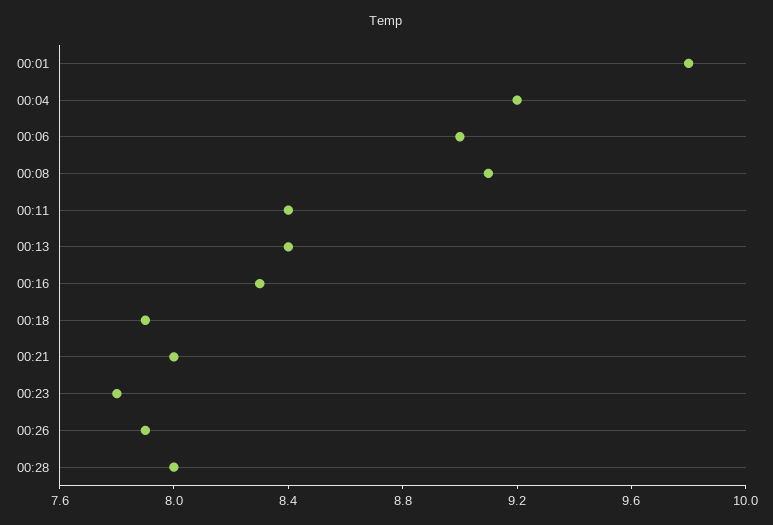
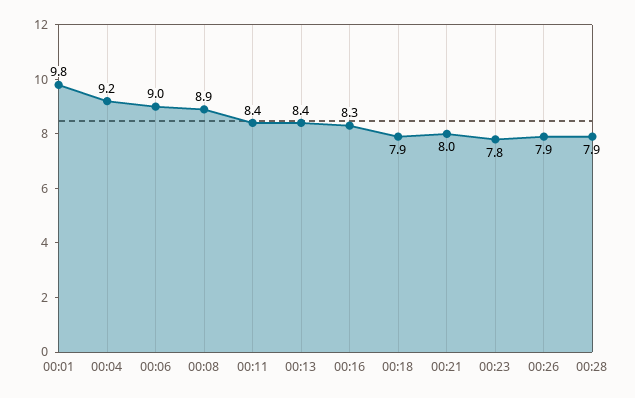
  {
    "00:01": 9.8,
    "00:04": 9.2,
    "00:06": 9,
-   "00:08": 9.1,
+   "00:08": 8.9,
    "00:11": 8.4,
    "00:13": 8.4,
    "00:16": 8.3,
    "00:18": 7.9,
    "00:21": 8,
    "00:23": 7.8,
    "00:26": 7.9,
-   "00:28": 8
+   "00:28": 7.9
  }

